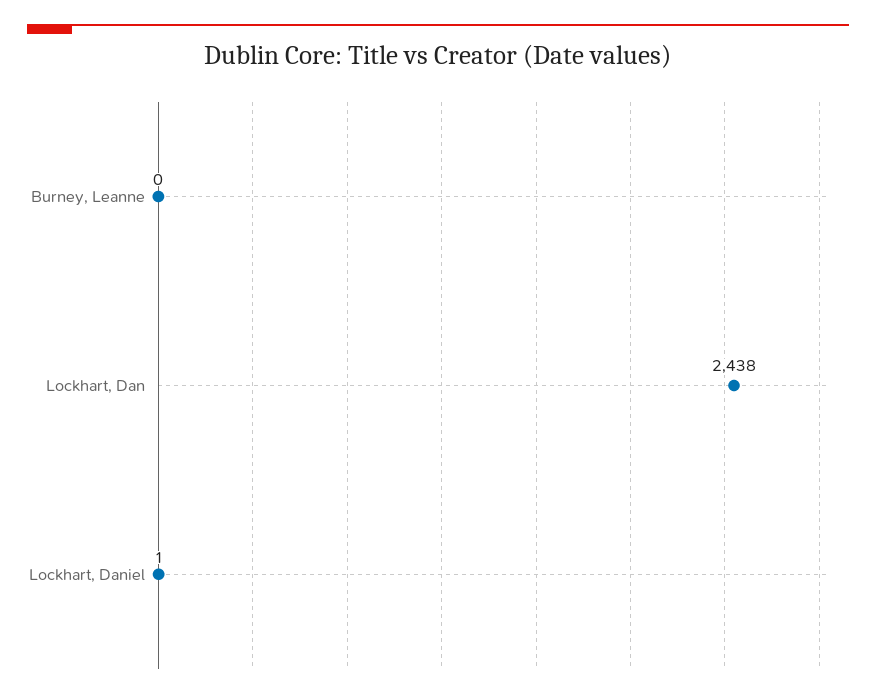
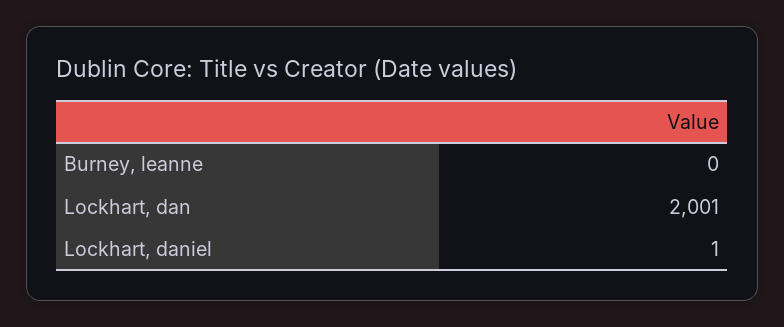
  {
    "Burney, Leanne": 0,
-   "Lockhart, Dan": 2438,
+   "Lockhart, Dan": 2001,
    "Lockhart, Daniel": 1
  }

